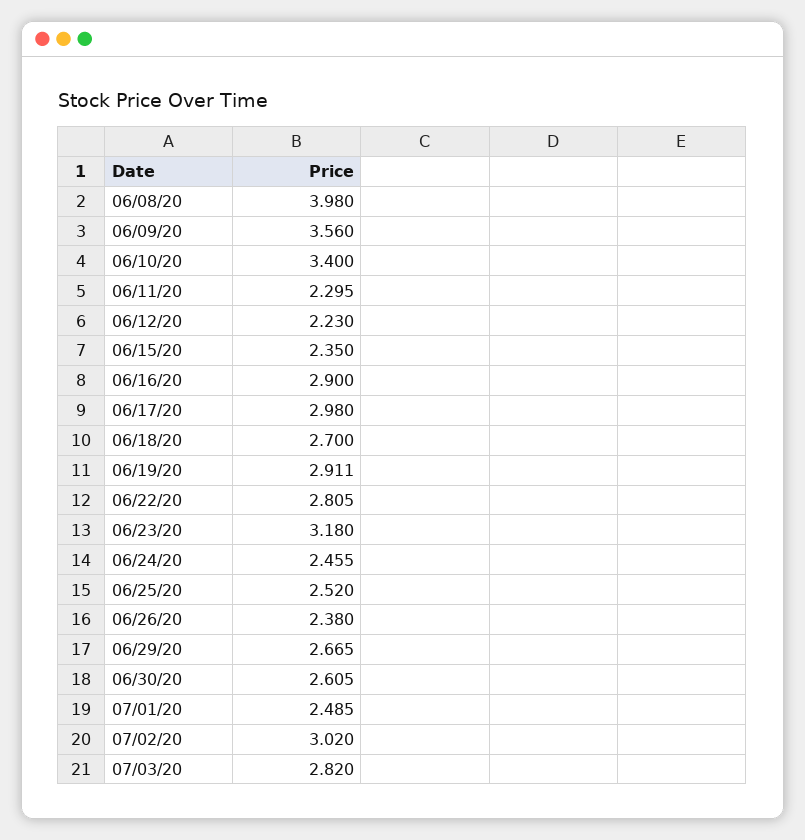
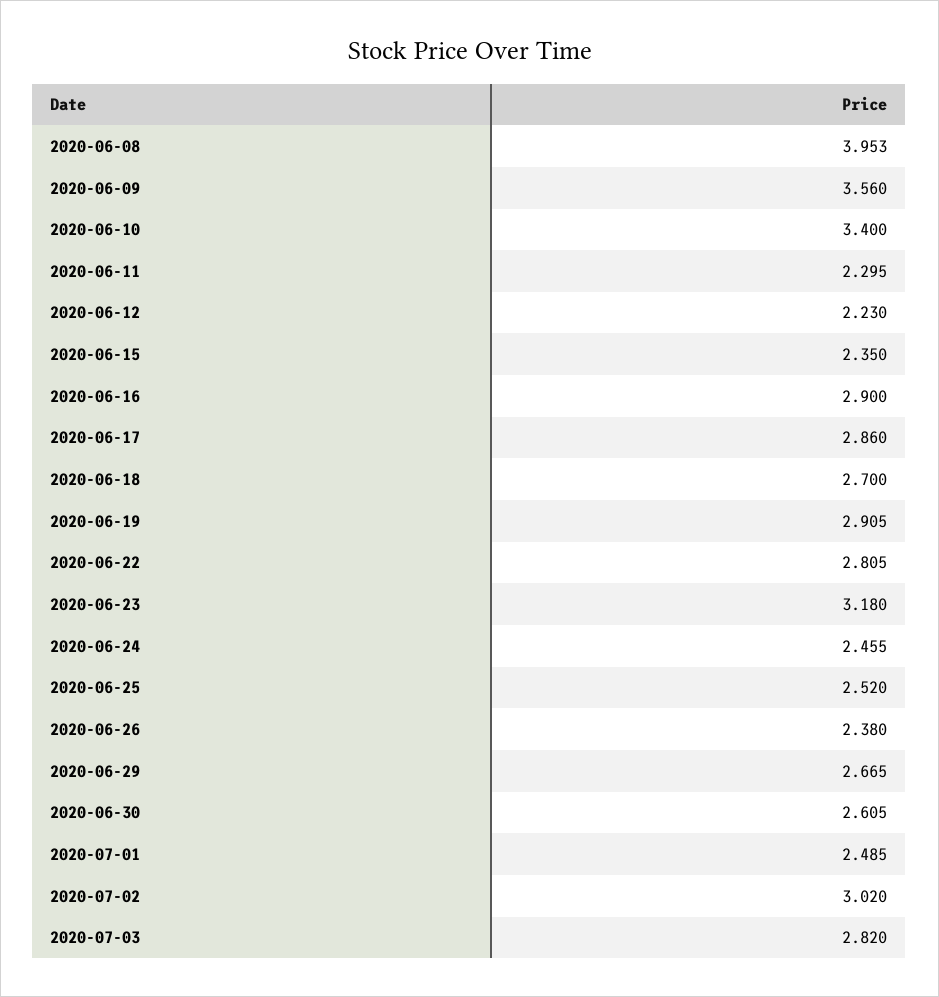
  {
-   "06/08/20": 3.98,
+   "06/08/20": 3.953,
    "06/09/20": 3.56,
    "06/10/20": 3.4,
    "06/11/20": 2.295,
    "06/12/20": 2.23,
    "06/15/20": 2.35,
    "06/16/20": 2.9,
-   "06/17/20": 2.98,
+   "06/17/20": 2.86,
    "06/18/20": 2.7,
-   "06/19/20": 2.911,
+   "06/19/20": 2.905,
    "06/22/20": 2.805,
    "06/23/20": 3.18,
    "06/24/20": 2.455,
    "06/25/20": 2.52,
    "06/26/20": 2.38,
    "06/29/20": 2.665,
    "06/30/20": 2.605,
    "07/01/20": 2.485,
    "07/02/20": 3.02,
    "07/03/20": 2.82
  }

